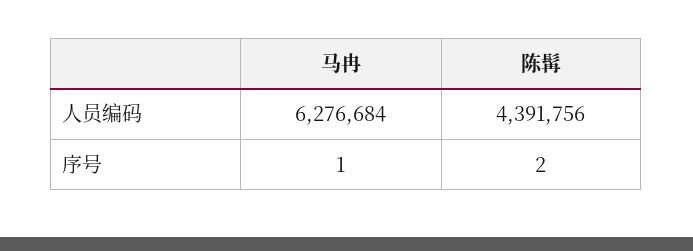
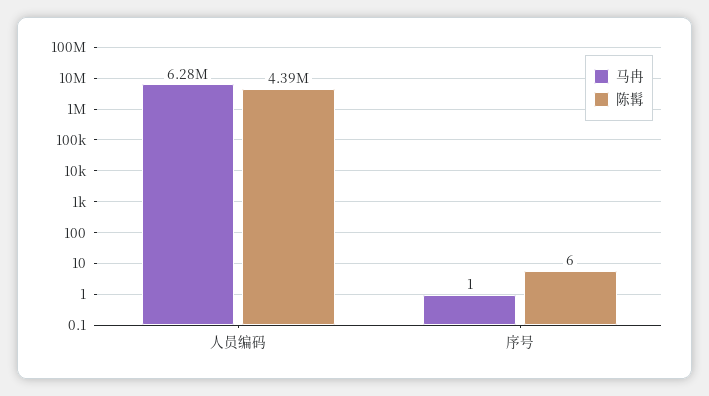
  {
    "马冉": {
      "人员编码": 6276684,
      "序号": 1
    },
    "陈髯": {
      "人员编码": 4391756,
-     "序号": 2
+     "序号": 6
    }
  }

